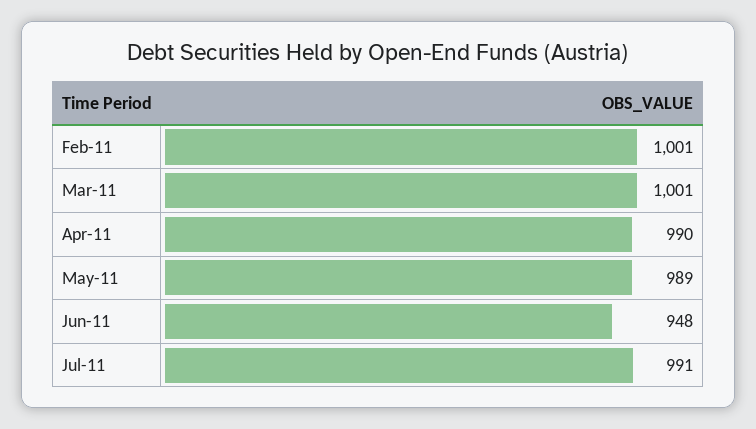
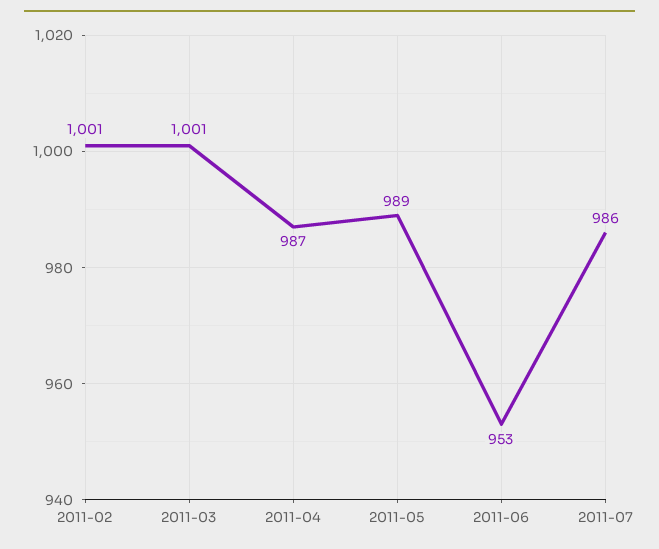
  {
    "Feb-11": 1001,
    "Mar-11": 1001,
-   "Apr-11": 990,
+   "Apr-11": 987,
    "May-11": 989,
-   "Jun-11": 948,
+   "Jun-11": 953,
-   "Jul-11": 991
+   "Jul-11": 986
  }

